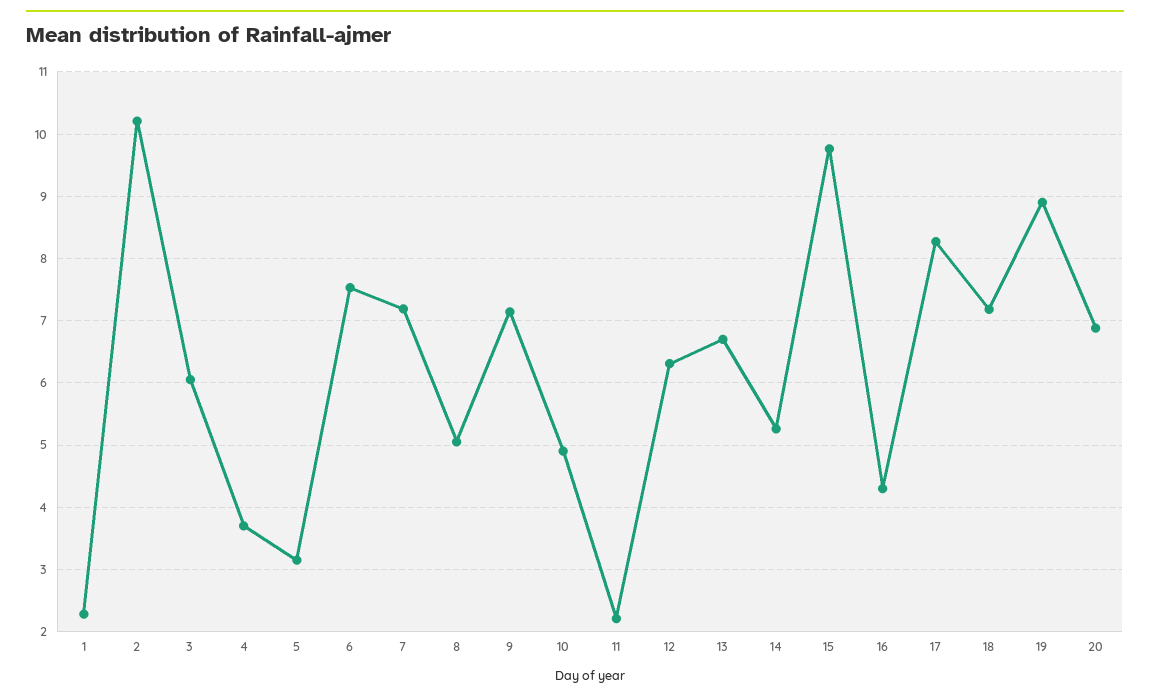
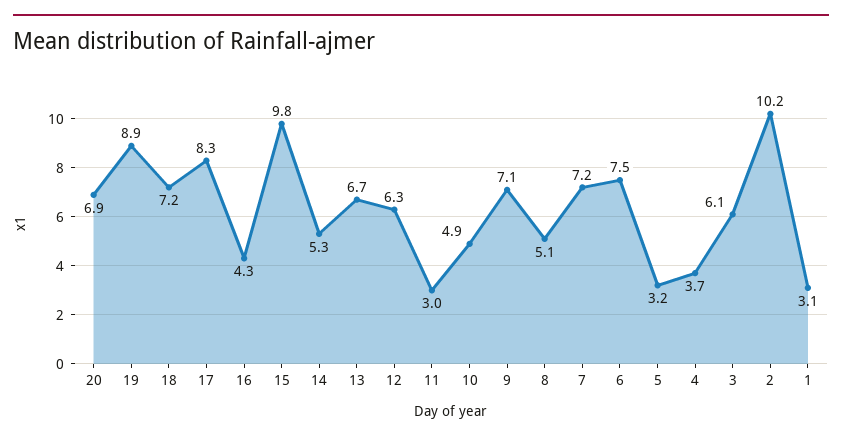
  {
-   "1": 2.3,
+   "1": 3.1,
    "2": 10.2,
    "3": 6.1,
    "4": 3.7,
    "5": 3.2,
    "6": 7.5,
    "7": 7.2,
    "8": 5.1,
    "9": 7.1,
    "10": 4.9,
-   "11": 2.2,
+   "11": 3,
    "12": 6.3,
    "13": 6.7,
    "14": 5.3,
    "15": 9.8,
    "16": 4.3,
    "17": 8.3,
    "18": 7.2,
    "19": 8.9,
    "20": 6.9
  }

